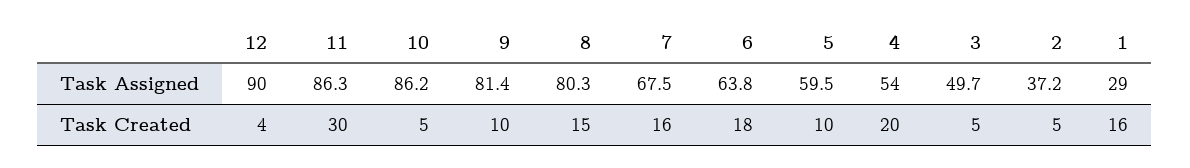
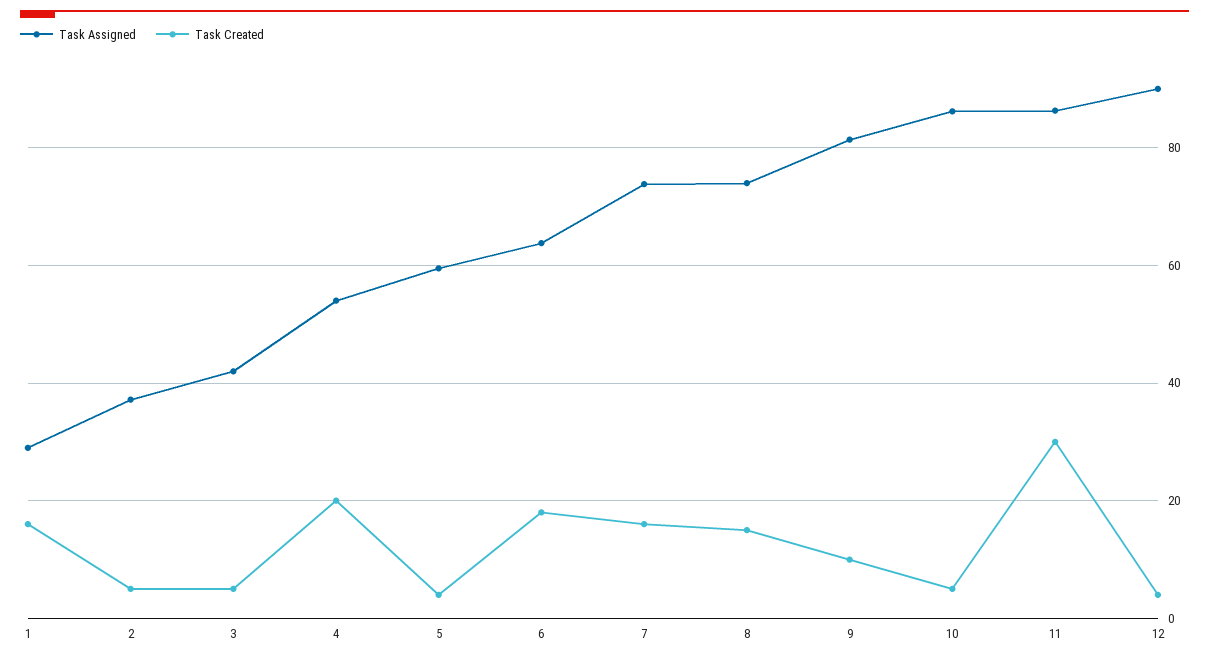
  {
    "Task Assigned": {
      "12": 90,
      "11": 86.3,
      "10": 86.2,
      "9": 81.4,
-     "8": 80.3,
+     "8": 74,
-     "7": 67.5,
+     "7": 74,
      "6": 63.8,
      "5": 59.5,
      "4": 54,
-     "3": 49.7,
+     "3": 42,
      "2": 37.2,
      "1": 29
    },
    "Task Created": {
      "12": 4,
      "11": 30,
      "10": 5,
      "9": 10,
      "8": 15,
      "7": 16,
      "6": 18,
-     "5": 10,
+     "5": 4,
      "4": 20,
      "3": 5,
      "2": 5,
      "1": 16
    }
  }

